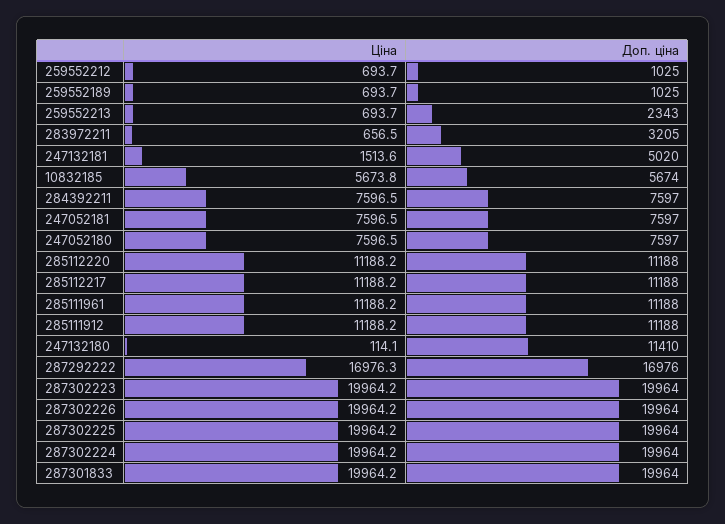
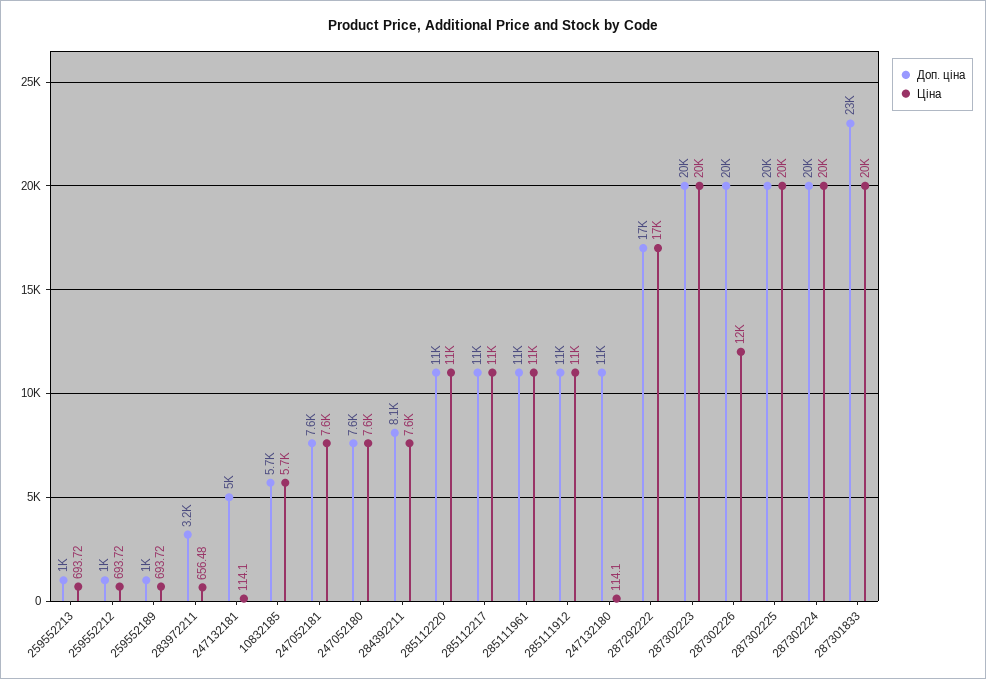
  {
    "Ціна": {
      "259552212": 693.72,
      "259552189": 693.72,
      "259552213": 693.72,
      "283972211": 656.48,
-     "247132181": 1513.6,
+     "247132181": 114.1,
      "10832185": 5673.8,
      "284392211": 7596.5,
      "247052181": 7596.5,
      "247052180": 7596.5,
      "285112220": 11188.2,
      "285112217": 11188.2,
      "285111961": 11188.2,
      "285111912": 11188.2,
      "247132180": 114.1,
      "287292222": 16976.3,
      "287302223": 19964.2,
-     "287302226": 19964.2,
+     "287302226": 12000,
      "287302225": 19964.2,
      "287302224": 19964.2,
      "287301833": 19964.2
    },
    "Доп. ціна": {
      "259552212": 1025,
      "259552189": 1025,
-     "259552213": 2343,
+     "259552213": 1000,
      "283972211": 3205,
      "247132181": 5020,
      "10832185": 5674,
-     "284392211": 7597,
+     "284392211": 8100,
      "247052181": 7597,
      "247052180": 7597,
      "285112220": 11188,
      "285112217": 11188,
      "285111961": 11188,
      "285111912": 11188,
      "247132180": 11410,
      "287292222": 16976,
      "287302223": 19964,
      "287302226": 19964,
      "287302225": 19964,
      "287302224": 19964,
-     "287301833": 19964
+     "287301833": 23000
    }
  }

